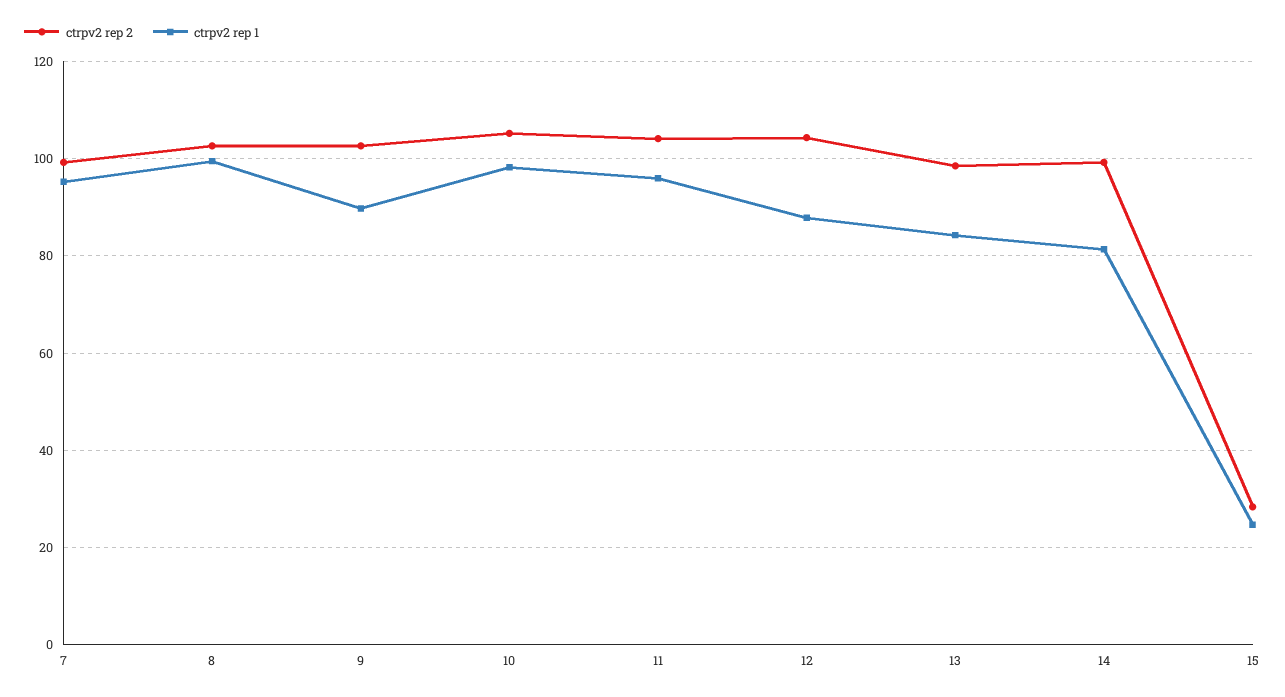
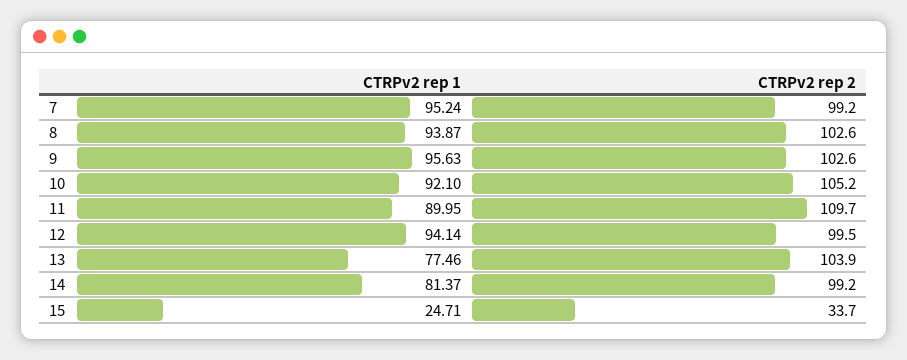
  {
    "ctrpv2 rep 2": {
      "7": 99.2,
      "8": 102.6,
      "9": 102.6,
      "10": 105.2,
-     "11": 104,
+     "11": 109.7,
-     "12": 104,
+     "12": 99.5,
-     "13": 98,
+     "13": 103.9,
      "14": 99.2,
-     "15": 28
+     "15": 33.7
    },
    "ctrpv2 rep 1": {
      "7": 95.24,
-     "8": 100,
+     "8": 93.87,
-     "9": 90,
+     "9": 95.63,
-     "10": 98,
+     "10": 92.1,
-     "11": 96,
+     "11": 89.95,
-     "12": 88,
+     "12": 94.14,
-     "13": 84,
+     "13": 77.46,
      "14": 81.37,
      "15": 24.71
    }
  }

